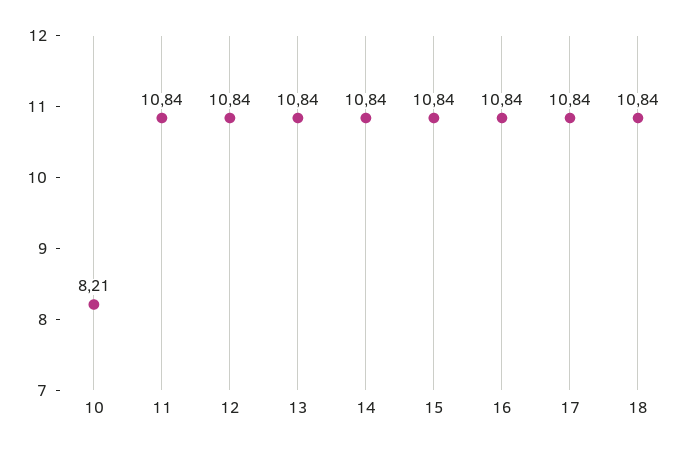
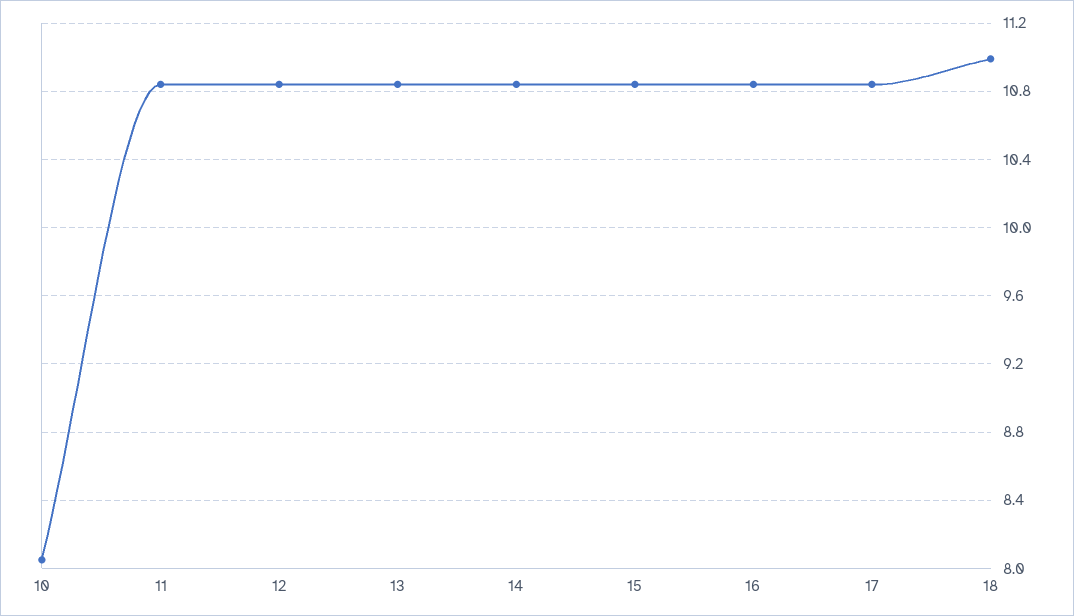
  {
-   "10": 8.21,
+   "10": 8.05,
    "11": 10.84,
    "12": 10.84,
    "13": 10.84,
    "14": 10.84,
    "15": 10.84,
    "16": 10.84,
    "17": 10.84,
-   "18": 10.84
+   "18": 11
  }

